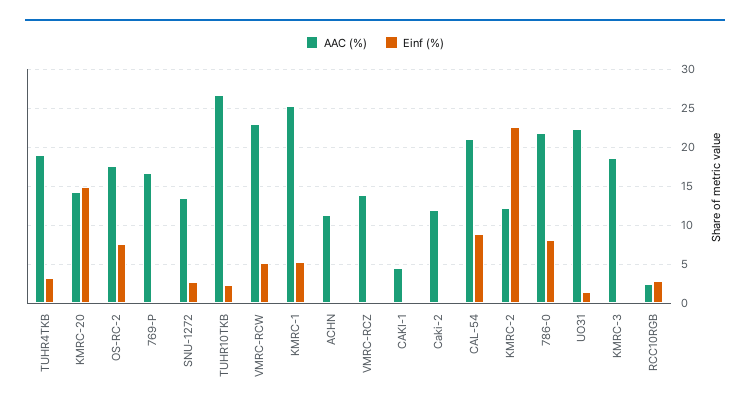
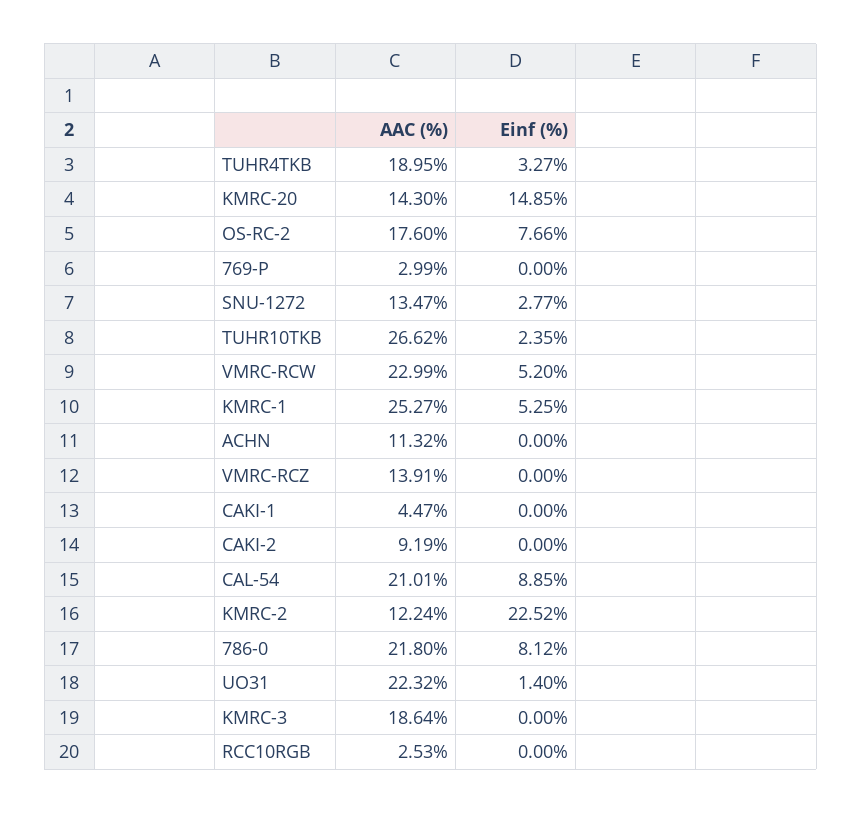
  {
    "AAC (%)": {
      "TUHR4TKB": 18.95,
      "KMRC-20": 14.3,
      "OS-RC-2": 17.6,
-     "769-P": 17,
+     "769-P": 2.99,
      "SNU-1272": 13.47,
      "TUHR10TKB": 26.62,
      "VMRC-RCW": 22.99,
      "KMRC-1": 25.27,
      "ACHN": 11.32,
      "VMRC-RCZ": 13.91,
      "CAKI-1": 4.47,
-     "Caki-2": 12,
+     "Caki-2": 9.19,
      "CAL-54": 21.01,
      "KMRC-2": 12.24,
      "786-0": 21.8,
      "UO31": 22.32,
      "KMRC-3": 18.64,
      "RCC10RGB": 2.53
    },
    "Einf (%)": {
      "TUHR4TKB": 3.27,
      "KMRC-20": 14.85,
      "OS-RC-2": 7.66,
      "769-P": 0,
      "SNU-1272": 2.77,
      "TUHR10TKB": 2.35,
      "VMRC-RCW": 5.2,
      "KMRC-1": 5.25,
      "ACHN": 0,
      "VMRC-RCZ": 0,
      "CAKI-1": 0,
      "Caki-2": 0,
      "CAL-54": 8.85,
      "KMRC-2": 22.52,
      "786-0": 8.12,
      "UO31": 1.4,
      "KMRC-3": 0,
-     "RCC10RGB": 3
+     "RCC10RGB": 0
    }
  }

